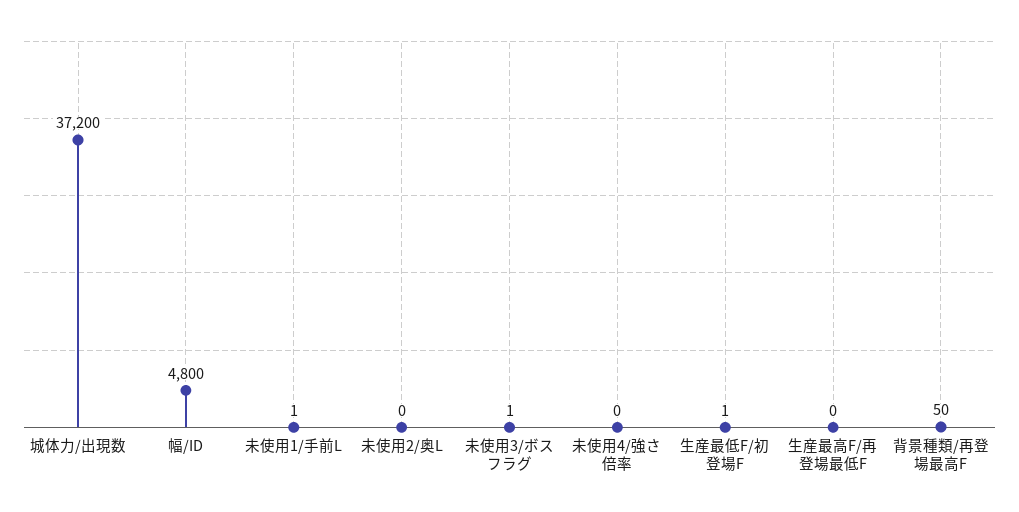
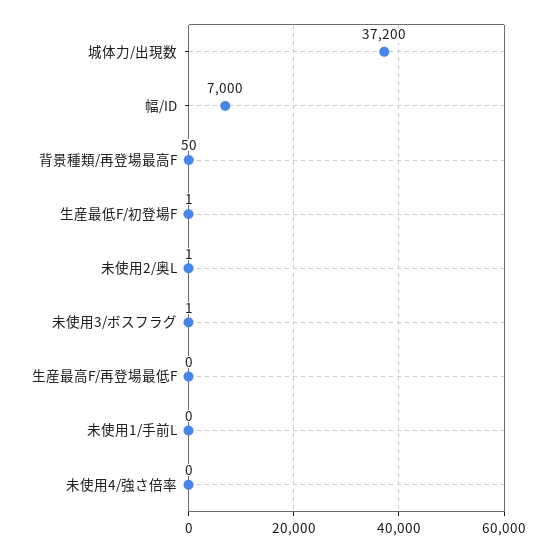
  {
    "城体力/出現数": 37200,
-   "幅/ID": 4800,
+   "幅/ID": 7000,
-   "未使用1/手前L": 1,
+   "未使用1/手前L": 0,
-   "未使用2/奥L": 0,
+   "未使用2/奥L": 1,
    "未使用3/ボスフラグ": 1,
    "未使用4/強さ倍率": 0,
    "生産最低F/初登場F": 1,
    "生産最高F/再登場最低F": 0,
    "背景種類/再登場最高F": 50
  }

